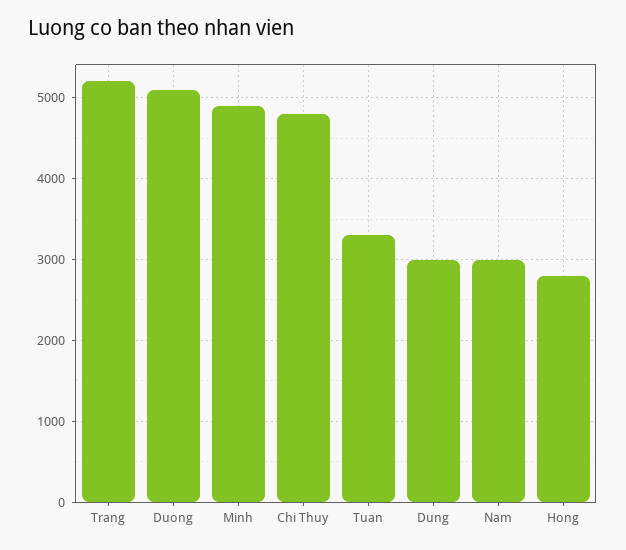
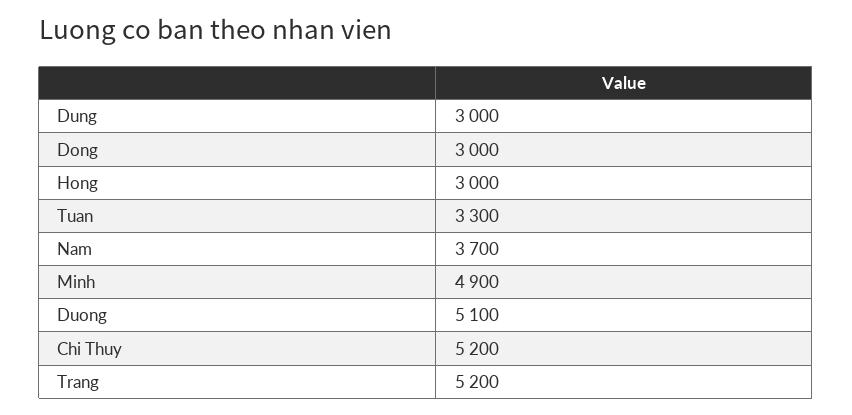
  {
    "Trang": 5200,
    "Duong": 5100,
    "Minh": 4900,
-   "Chi Thuy": 4800,
+   "Chi Thuy": 5200,
    "Tuan": 3300,
    "Dung": 3000,
-   "Nam": 3000,
+   "Nam": 3700,
-   "Hong": 2800
+   "Hong": 3000,
+   "Dong": 3000
  }

